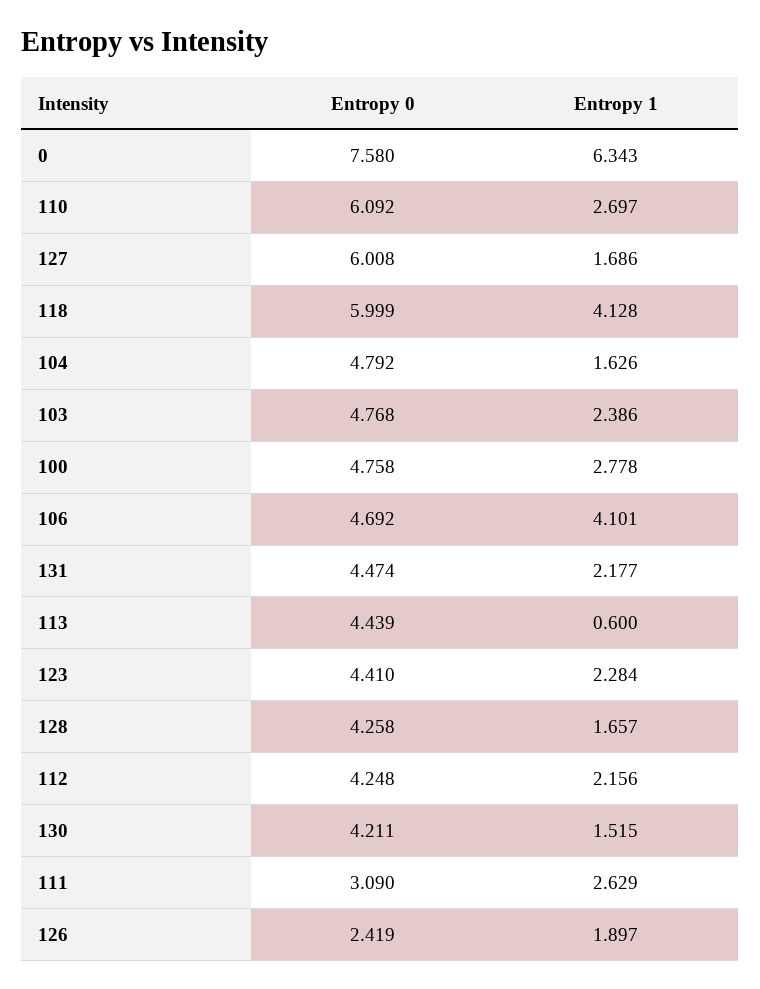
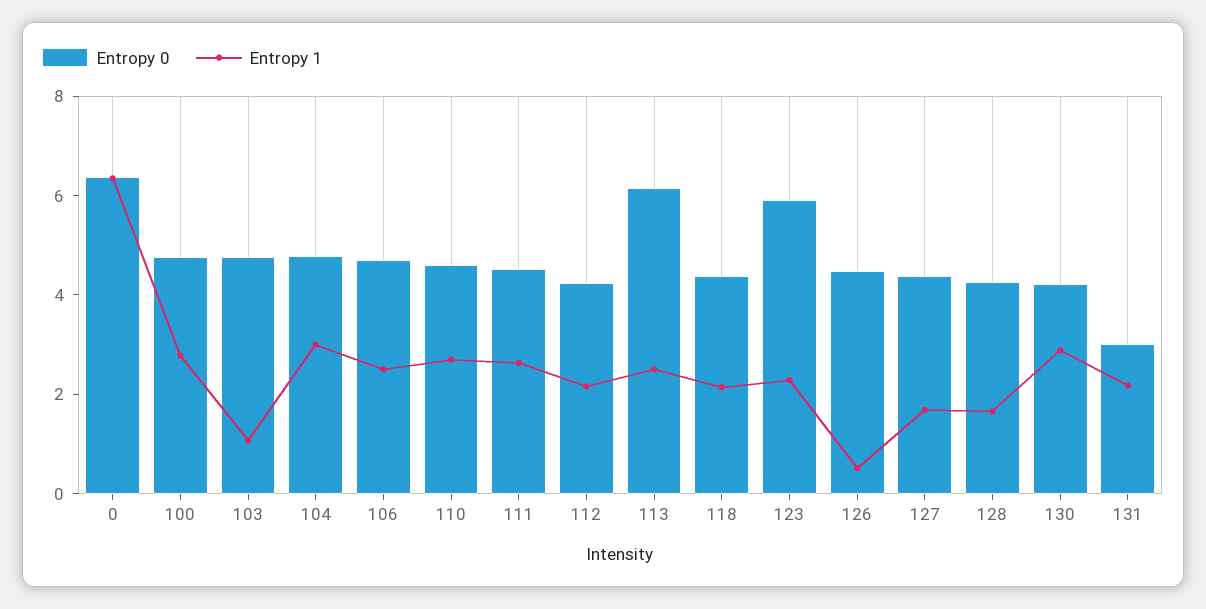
  {
    "Entropy 0": {
-     "0": 7.58,
+     "0": 6.5,
-     "110": 6.092,
+     "110": 4.5,
-     "127": 6.008,
+     "127": 4.5,
-     "118": 5.999,
+     "118": 4.5,
      "104": 4.792,
      "103": 4.768,
      "100": 4.758,
      "106": 4.692,
-     "131": 4.474,
+     "131": 3,
-     "113": 4.439,
+     "113": 6,
-     "123": 4.41,
+     "123": 6,
      "128": 4.258,
      "112": 4.248,
      "130": 4.211,
-     "111": 3.09,
+     "111": 4.5,
-     "126": 2.419
+     "126": 4.5
    },
    "Entropy 1": {
      "0": 6.343,
      "110": 2.697,
      "127": 1.686,
-     "118": 4.128,
+     "118": 2,
-     "104": 1.626,
+     "104": 3,
-     "103": 2.386,
+     "103": 1,
      "100": 2.778,
-     "106": 4.101,
+     "106": 2.5,
      "131": 2.177,
-     "113": 0.6,
+     "113": 2.5,
      "123": 2.284,
      "128": 1.657,
      "112": 2.156,
-     "130": 1.515,
+     "130": 3,
      "111": 2.629,
-     "126": 1.897
+     "126": 0.5
    }
  }

